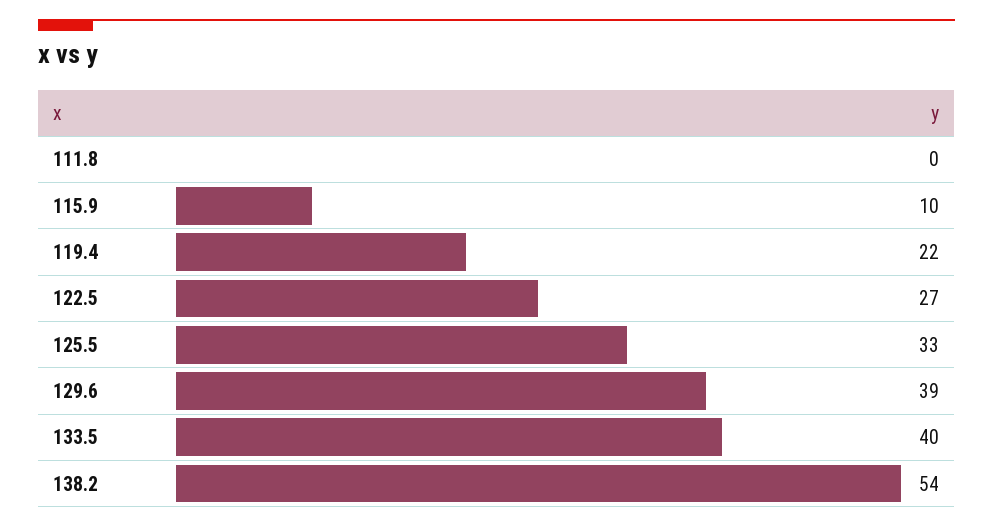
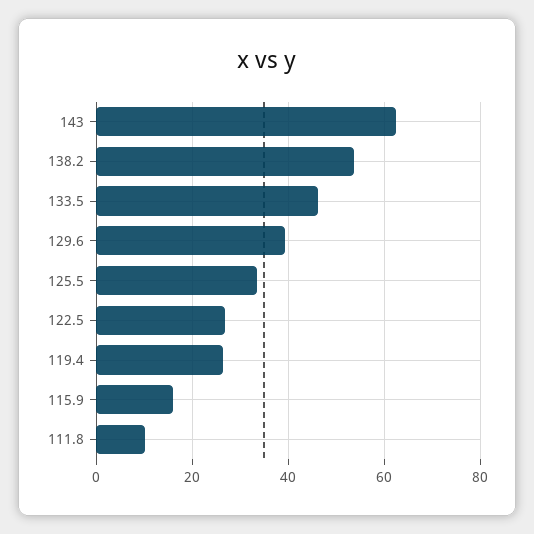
  {
-   "111.8": 0,
+   "111.8": 10,
-   "115.9": 10,
+   "115.9": 16,
-   "119.4": 22,
+   "119.4": 26,
    "122.5": 27,
    "125.5": 33,
    "129.6": 39,
-   "133.5": 40,
+   "133.5": 46,
-   "138.2": 54
+   "138.2": 54,
+   "143": 62
  }

